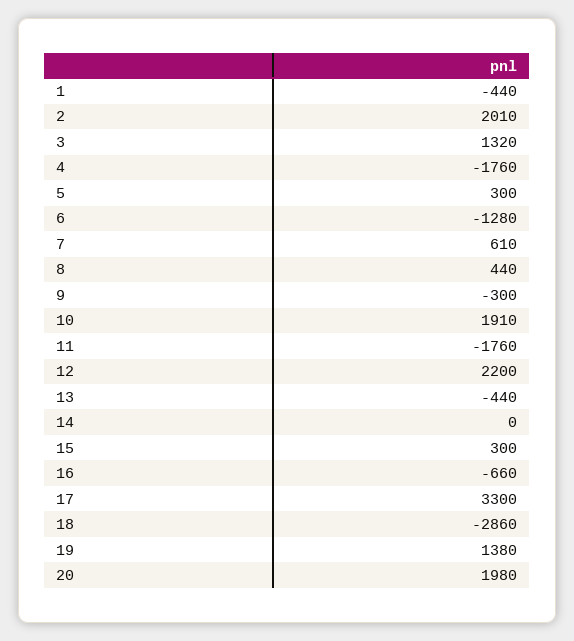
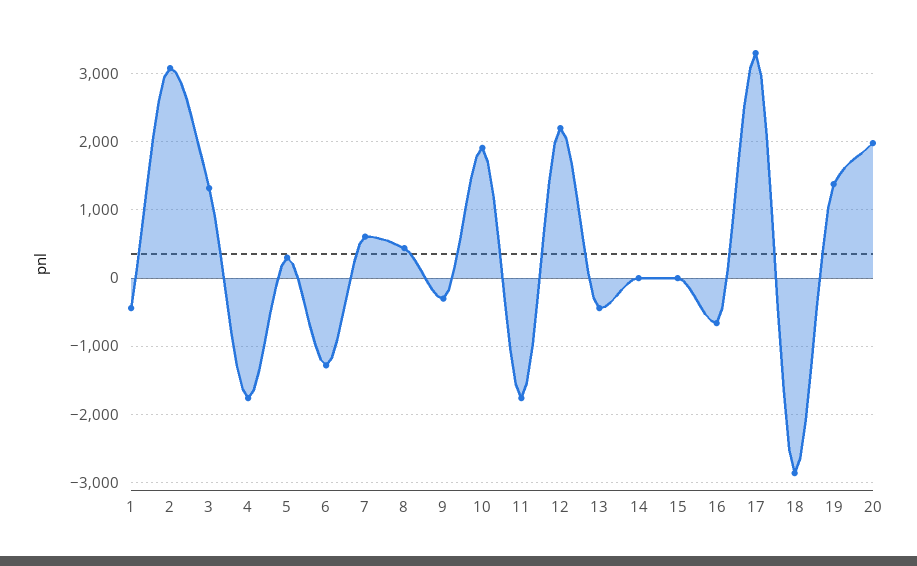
  {
    "1": -440,
-   "2": 2010,
+   "2": 3100,
    "3": 1320,
    "4": -1760,
    "5": 300,
    "6": -1280,
    "7": 610,
    "8": 440,
    "9": -300,
    "10": 1910,
    "11": -1760,
    "12": 2200,
    "13": -440,
    "14": 0,
-   "15": 300,
+   "15": 0,
    "16": -660,
    "17": 3300,
    "18": -2860,
    "19": 1380,
    "20": 1980
  }

